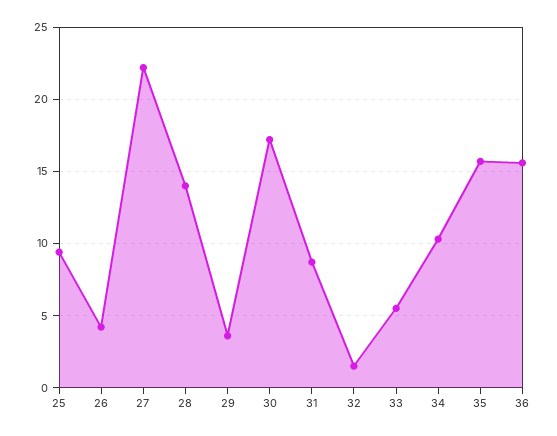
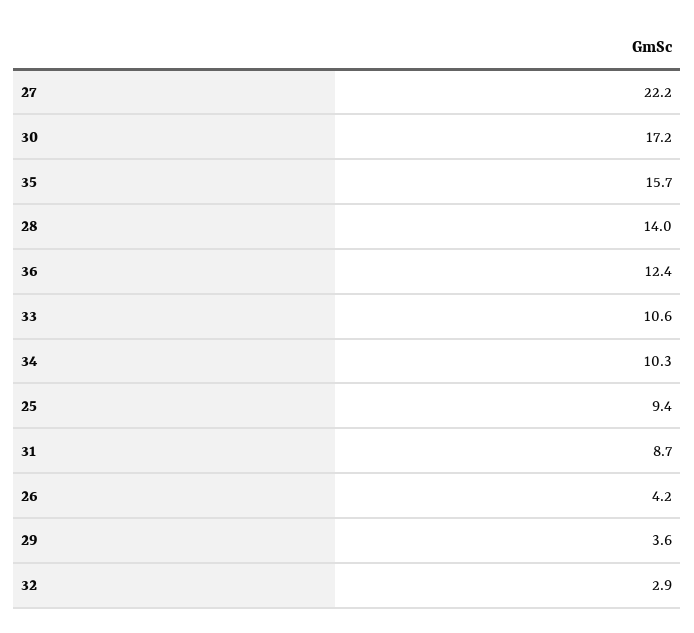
  {
    "25": 9.4,
    "26": 4.2,
    "27": 22.2,
    "28": 14,
    "29": 3.6,
    "30": 17.2,
    "31": 8.7,
-   "32": 1.5,
+   "32": 2.9,
-   "33": 5.5,
+   "33": 10.6,
    "34": 10.3,
    "35": 15.7,
-   "36": 15.5
+   "36": 12.4
  }

